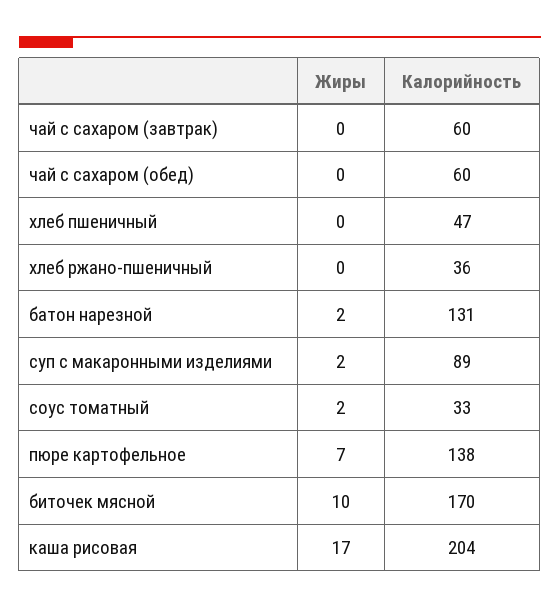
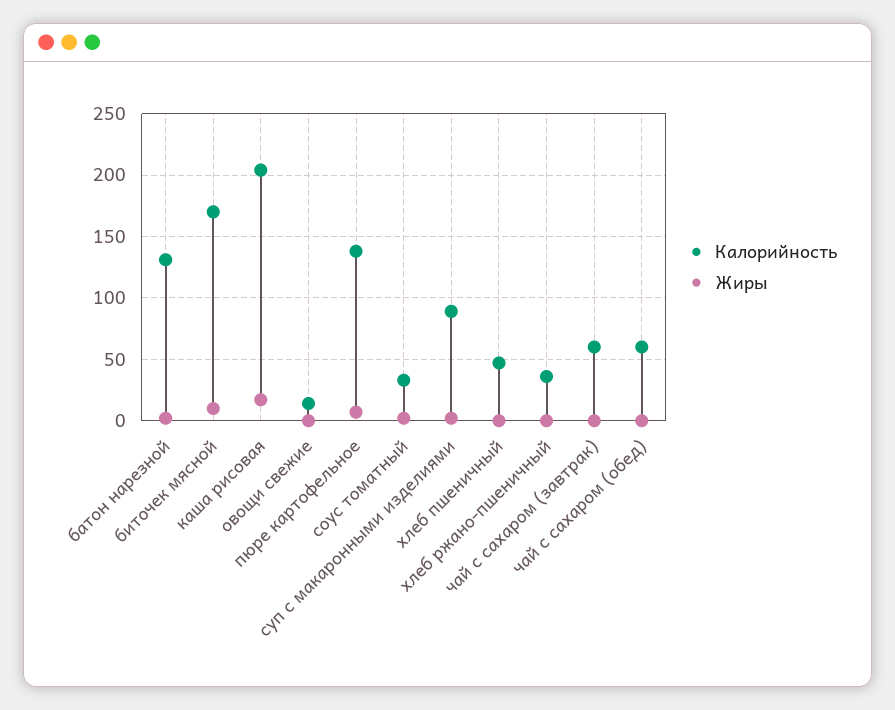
  {
    "Жиры": {
      "чай с сахаром (завтрак)": 0,
      "чай с сахаром (обед)": 0,
      "хлеб пшеничный": 0,
      "хлеб ржано-пшеничный": 0,
      "батон нарезной": 2,
      "суп с макаронными изделиями": 2,
      "соус томатный": 2,
      "пюре картофельное": 7,
      "биточек мясной": 10,
-     "каша рисовая": 17
+     "каша рисовая": 17,
+     "овощи свежие": 0
    },
    "Калорийность": {
      "чай с сахаром (завтрак)": 60,
      "чай с сахаром (обед)": 60,
      "хлеб пшеничный": 47,
      "хлеб ржано-пшеничный": 36,
      "батон нарезной": 131,
      "суп с макаронными изделиями": 89,
      "соус томатный": 33,
      "пюре картофельное": 138,
      "биточек мясной": 170,
-     "каша рисовая": 204
+     "каша рисовая": 204,
+     "овощи свежие": 15
    }
  }

